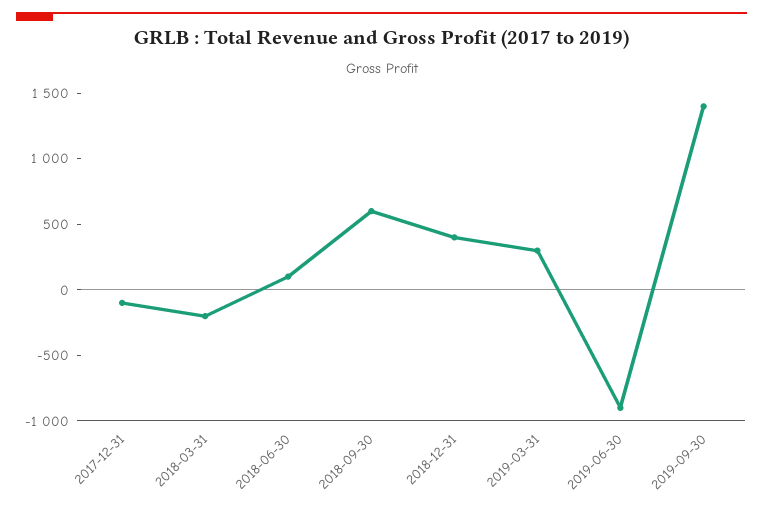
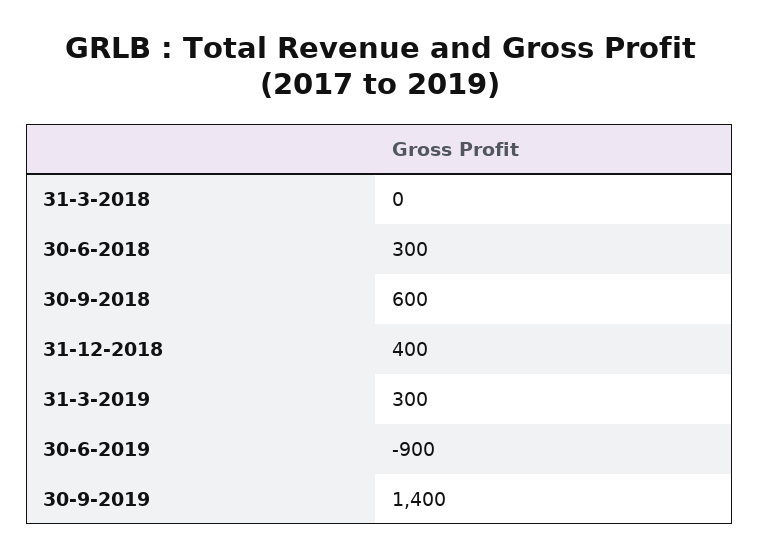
  {
-   "2017-12-31": -100,
-   "2018-03-31": -200,
+   "2018-03-31": 0,
-   "2018-06-30": 100,
+   "2018-06-30": 300,
    "2018-09-30": 600,
    "2018-12-31": 400,
    "2019-03-31": 300,
    "2019-06-30": -900,
    "2019-09-30": 1400
  }

